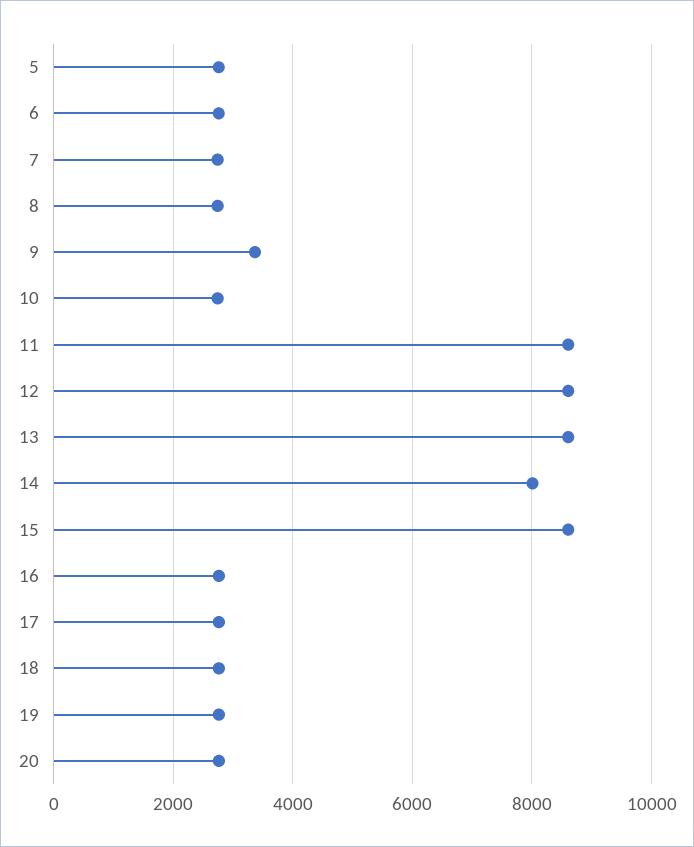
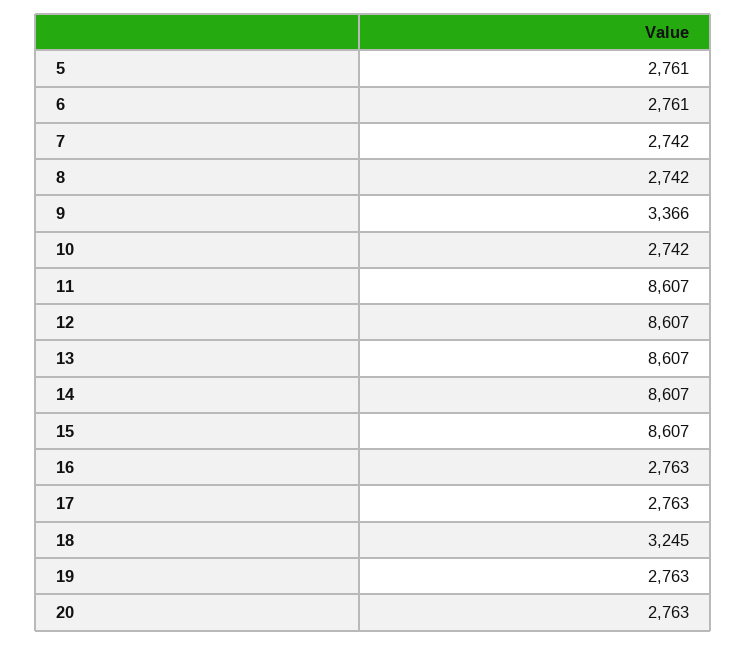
  {
    "5": 2761,
    "6": 2761,
    "7": 2742,
    "8": 2742,
    "9": 3366,
    "10": 2742,
    "11": 8607,
    "12": 8607,
    "13": 8607,
-   "14": 8000,
+   "14": 8607,
    "15": 8607,
    "16": 2763,
    "17": 2763,
-   "18": 2800,
+   "18": 3245,
    "19": 2763,
    "20": 2763
  }

